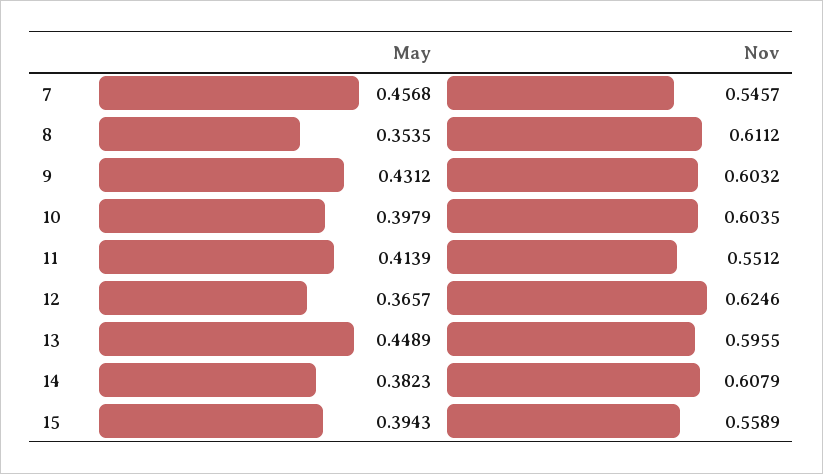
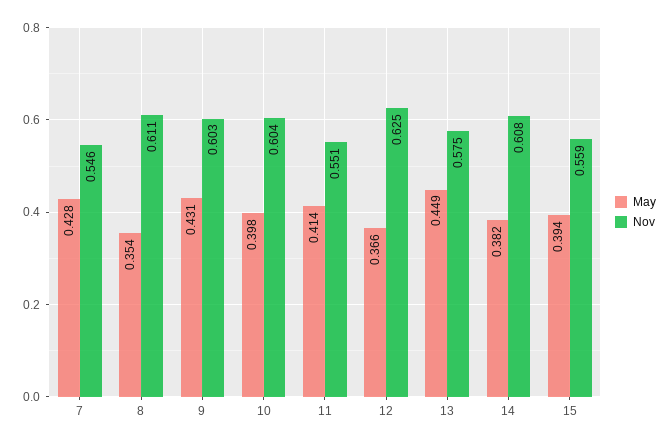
  {
    "May": {
-     "7": 0.4568,
+     "7": 0.428,
      "8": 0.3535,
      "9": 0.4312,
      "10": 0.3979,
      "11": 0.4139,
      "12": 0.3657,
      "13": 0.4489,
      "14": 0.3823,
      "15": 0.3943
    },
    "Nov": {
      "7": 0.5457,
      "8": 0.6112,
      "9": 0.6032,
      "10": 0.6035,
      "11": 0.5512,
      "12": 0.6246,
-     "13": 0.5955,
+     "13": 0.575,
      "14": 0.6079,
      "15": 0.5589
    }
  }

